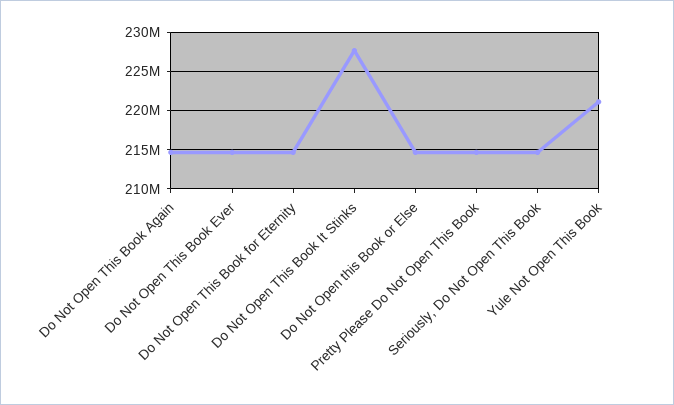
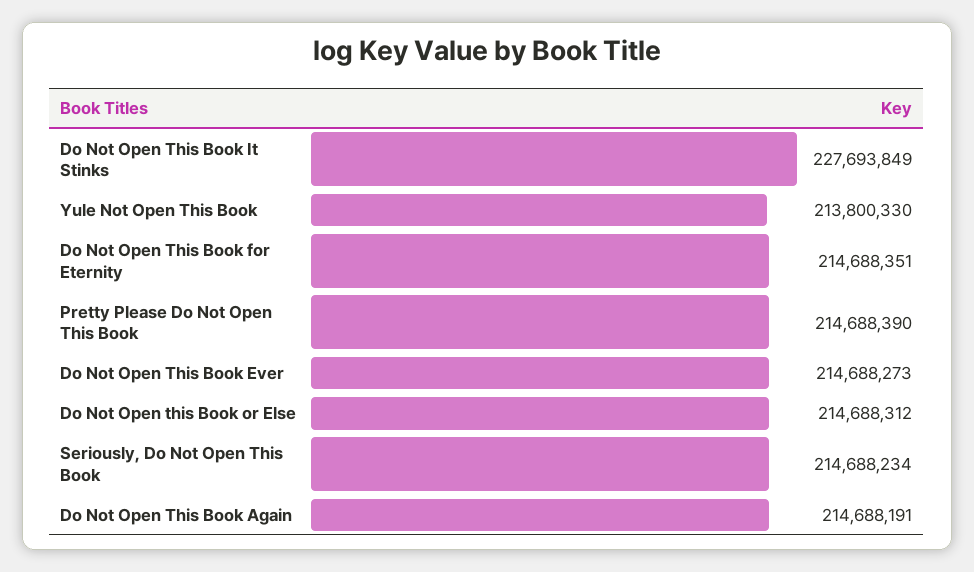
  {
    "Do Not Open This Book Again": 214688191,
    "Do Not Open This Book Ever": 214688273,
    "Do Not Open This Book for Eternity": 214688351,
    "Do Not Open This Book It Stinks": 227693849,
    "Do Not Open this Book or Else": 214688312,
    "Pretty Please Do Not Open This Book": 214688390,
    "Seriously, Do Not Open This Book": 214688234,
-   "Yule Not Open This Book": 221000000
+   "Yule Not Open This Book": 213800330
  }

